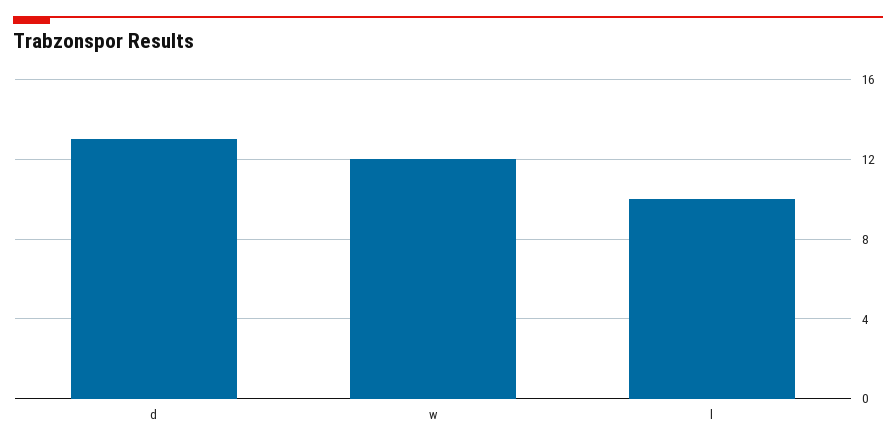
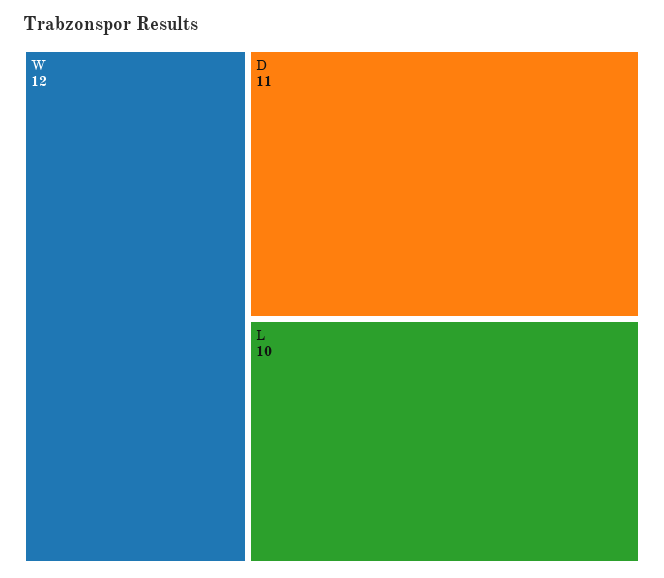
  {
-   "d": 13,
+   "d": 11,
    "w": 12,
    "l": 10
  }

